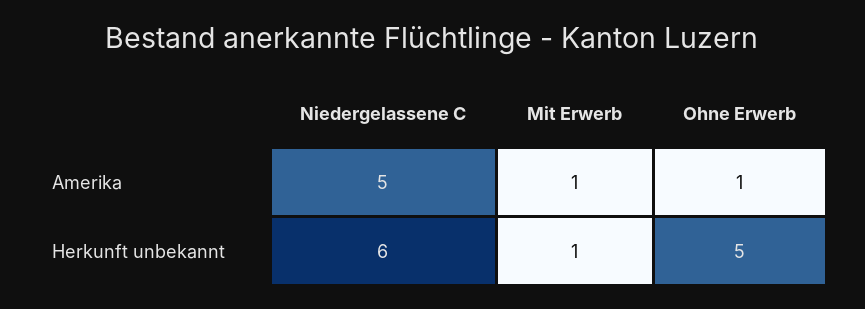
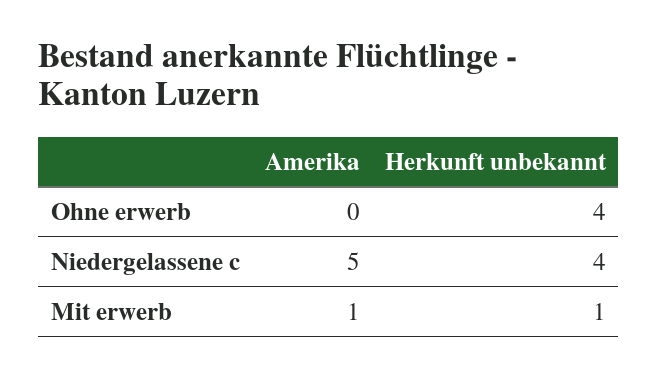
  {
    "Niedergelassene C": {
      "Amerika": 5,
-     "Herkunft unbekannt": 6
+     "Herkunft unbekannt": 4
    },
    "Mit Erwerb": {
      "Amerika": 1,
      "Herkunft unbekannt": 1
    },
    "Ohne Erwerb": {
-     "Amerika": 1,
+     "Amerika": 0,
-     "Herkunft unbekannt": 5
+     "Herkunft unbekannt": 4
    }
  }

